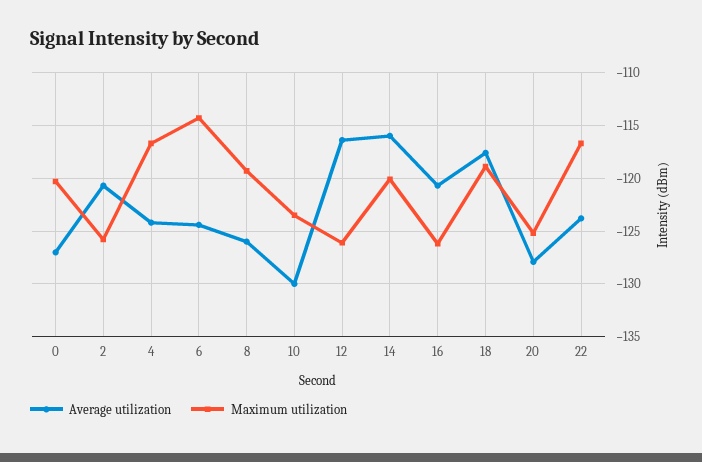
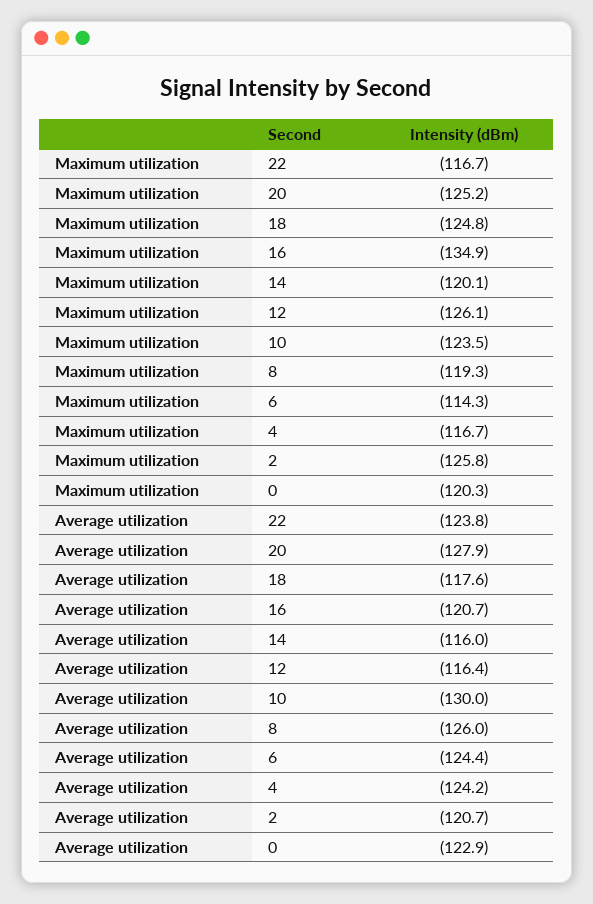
  {
    "Average utilization": {
-     "0": -127,
+     "0": -122.9,
      "2": -120.7,
      "4": -124.2,
      "6": -124.4,
      "8": -126,
      "10": -130,
      "12": -116.4,
      "14": -116,
      "16": -120.7,
      "18": -117.6,
      "20": -127.9,
      "22": -123.8
    },
    "Maximum utilization": {
      "0": -120.3,
      "2": -125.8,
      "4": -116.7,
      "6": -114.3,
      "8": -119.3,
      "10": -123.5,
      "12": -126.1,
      "14": -120.1,
-     "16": -126,
+     "16": -134.9,
-     "18": -119,
+     "18": -124.8,
      "20": -125.2,
      "22": -116.7
    }
  }

